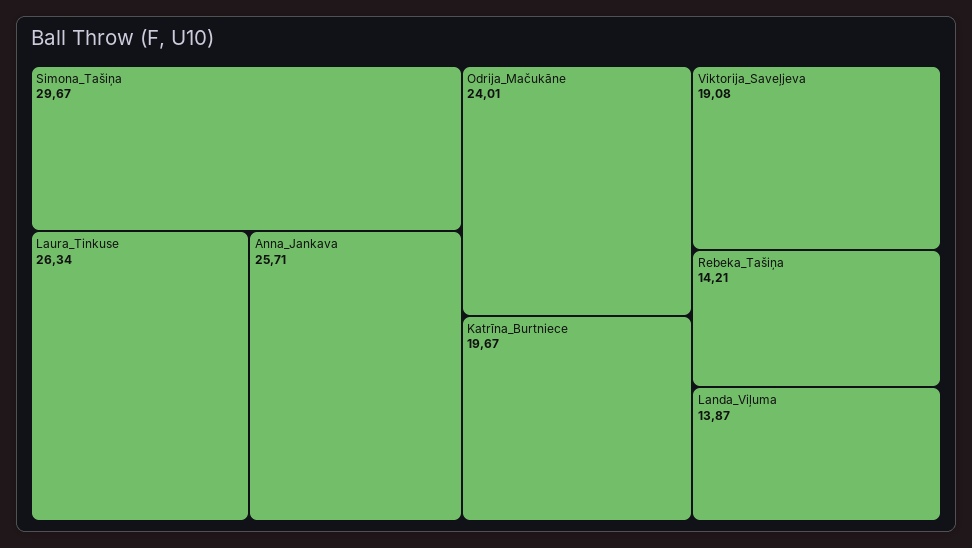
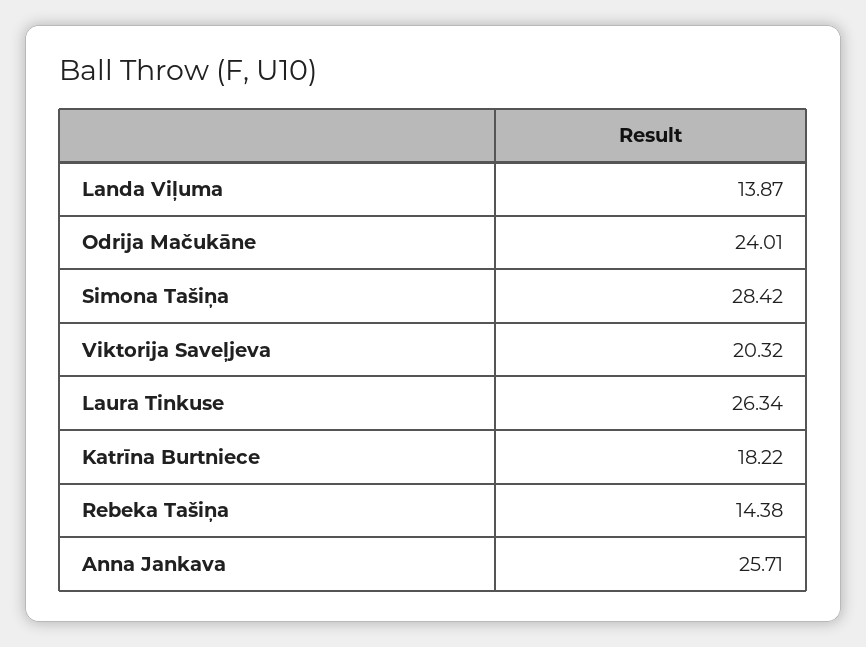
  {
-   "Simona_Tašiņa": 29.67,
+   "Simona_Tašiņa": 28.42,
    "Laura_Tinkuse": 26.34,
    "Anna_Jankava": 25.71,
    "Odrija_Mačukāne": 24.01,
-   "Katrīna_Burtniece": 19.67,
+   "Katrīna_Burtniece": 18.22,
-   "Viktorija_Saveļjeva": 19.08,
+   "Viktorija_Saveļjeva": 20.32,
-   "Rebeka_Tašiņa": 14.21,
+   "Rebeka_Tašiņa": 14.38,
    "Landa_Viļuma": 13.87
  }

